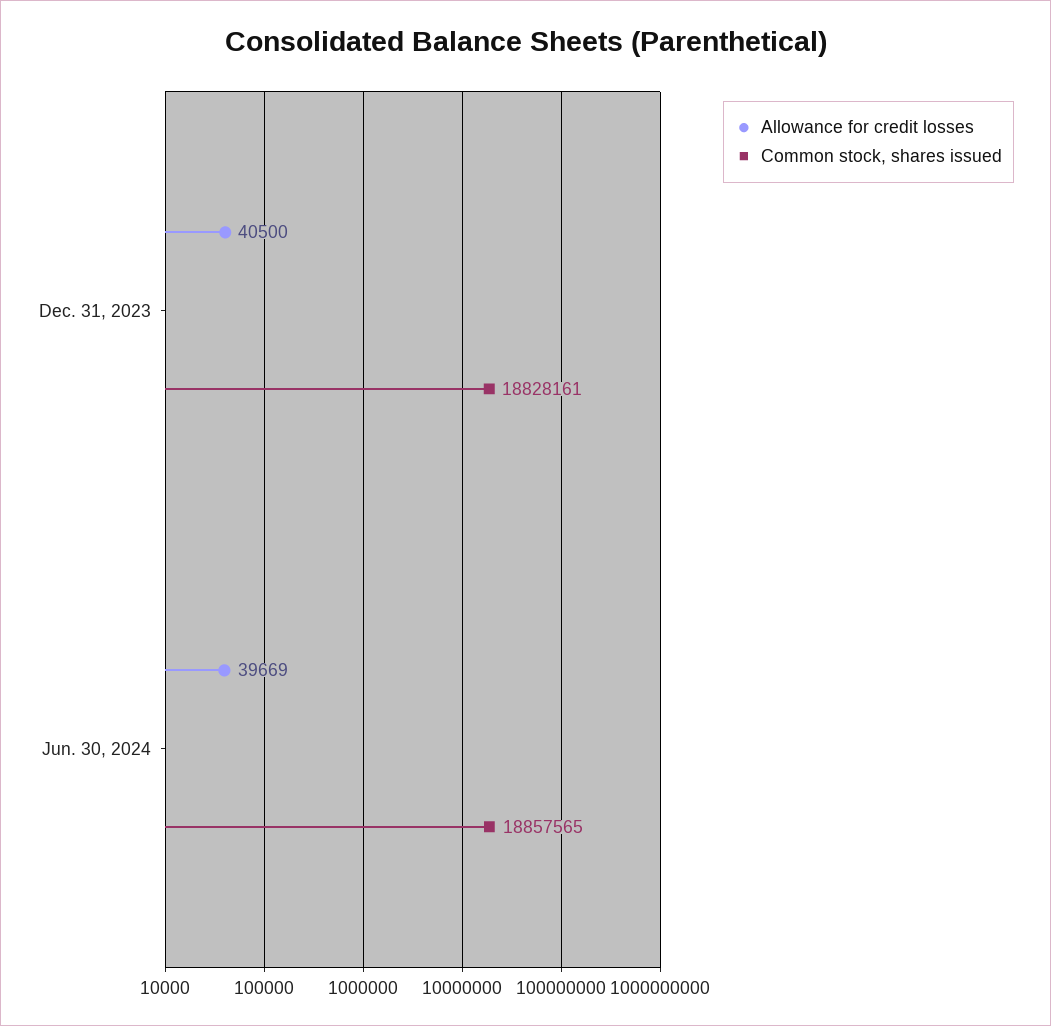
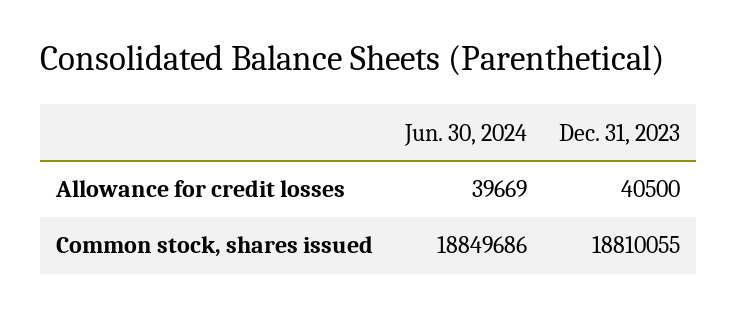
  {
    "Allowance for credit losses": {
      "Dec. 31, 2023": 40500,
      "Jun. 30, 2024": 39669
    },
    "Common stock, shares issued": {
-     "Dec. 31, 2023": 18828161,
+     "Dec. 31, 2023": 18810055,
-     "Jun. 30, 2024": 18857565
+     "Jun. 30, 2024": 18849686
    }
  }

